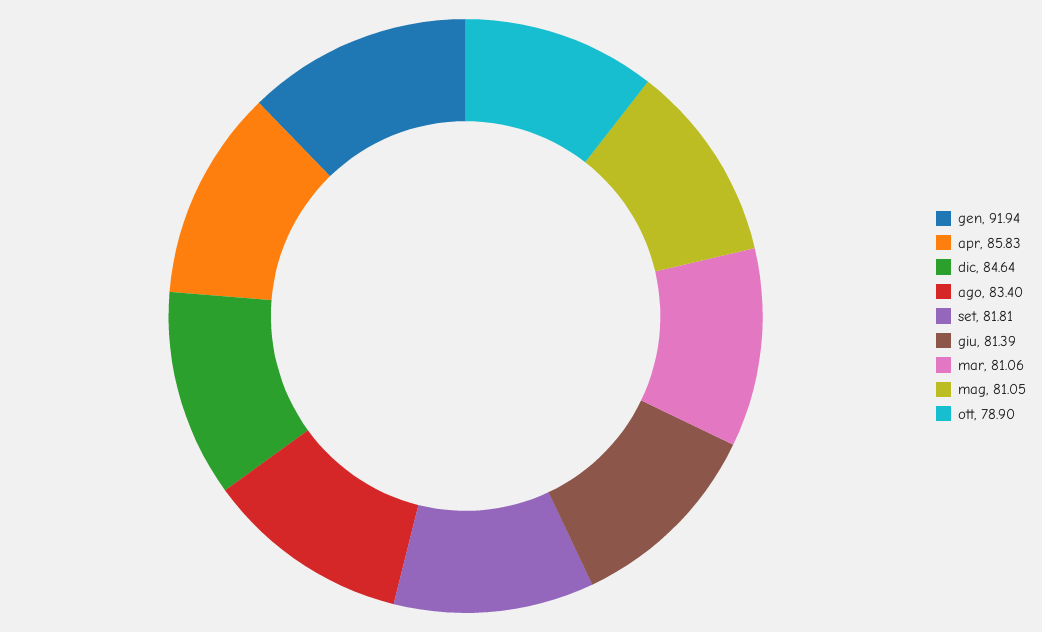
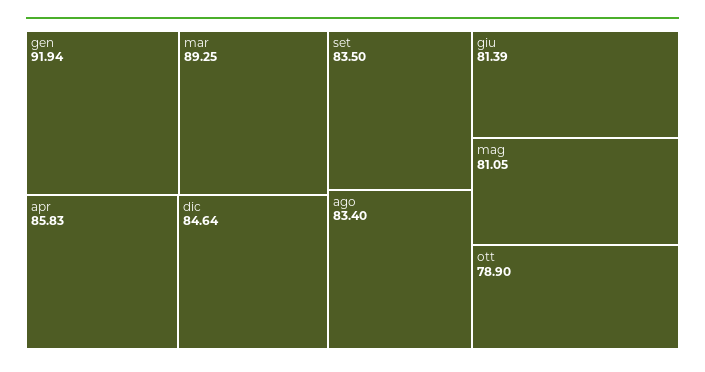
  {
    "gen": 91.94,
    "apr": 85.83,
    "dic": 84.64,
    "ago": 83.4,
-   "set": 81.81,
+   "set": 83.5,
    "giu": 81.39,
-   "mar": 81.06,
+   "mar": 89.25,
    "mag": 81.05,
    "ott": 78.9
  }

